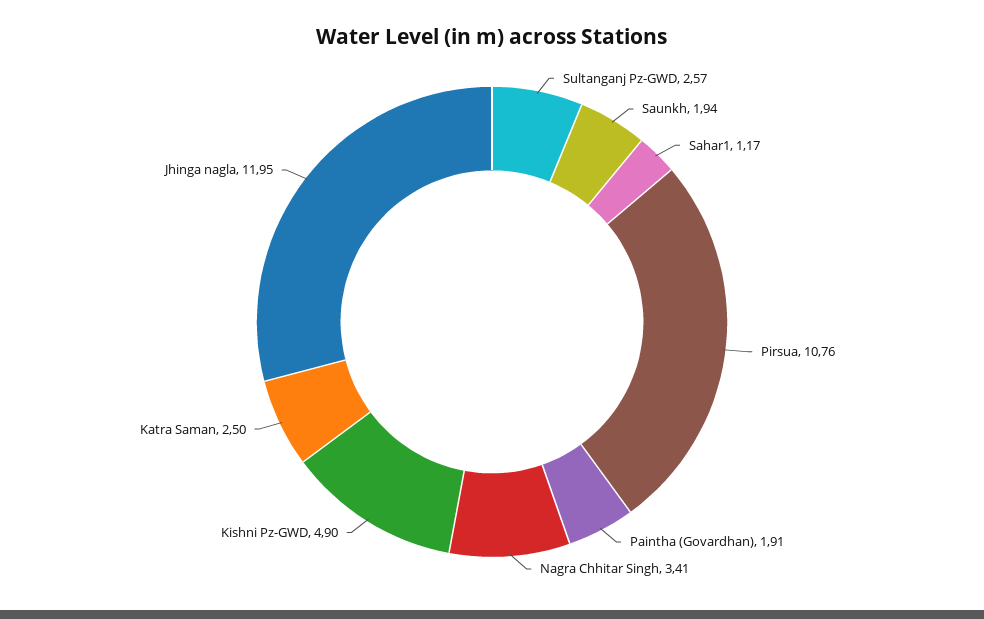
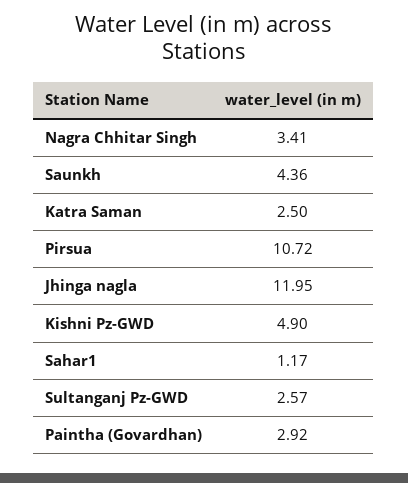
  {
    "Sultanganj Pz-GWD": 2.57,
-   "Saunkh": 1.94,
+   "Saunkh": 4.36,
    "Sahar1": 1.17,
-   "Pirsua": 10.76,
+   "Pirsua": 10.72,
-   "Paintha (Govardhan)": 1.91,
+   "Paintha (Govardhan)": 2.92,
    "Nagra Chhitar Singh": 3.41,
    "Kishni Pz-GWD": 4.9,
    "Katra Saman": 2.5,
    "Jhinga nagla": 11.95
  }

